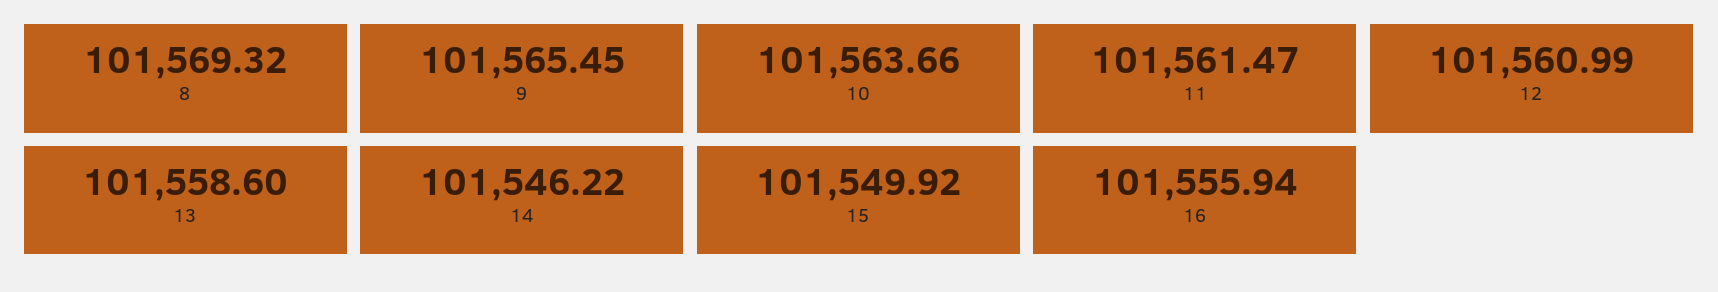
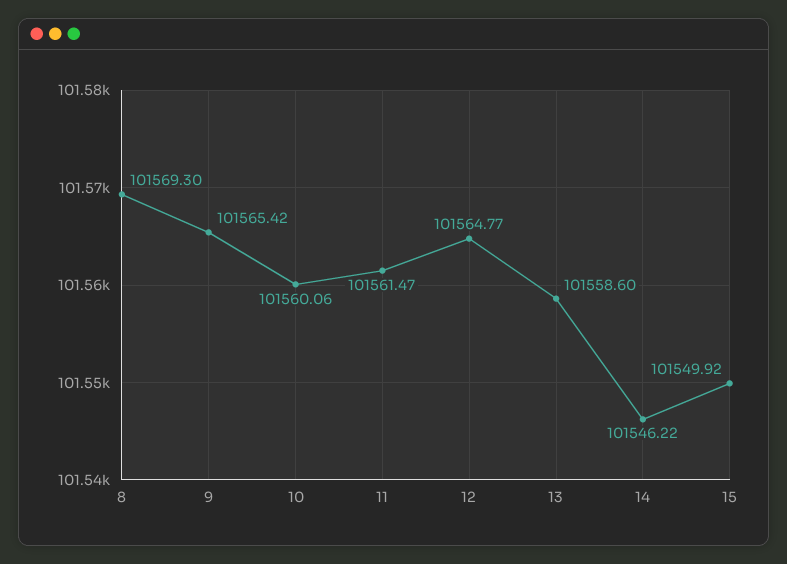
  {
-   "8": 101569.32,
+   "8": 101569.3,
-   "9": 101565.45,
+   "9": 101565.42,
-   "10": 101563.66,
+   "10": 101560.06,
    "11": 101561.47,
-   "12": 101560.99,
+   "12": 101564.77,
    "13": 101558.6,
    "14": 101546.22,
-   "15": 101549.92,
+   "15": 101549.92
-   "16": 101555.94
  }

